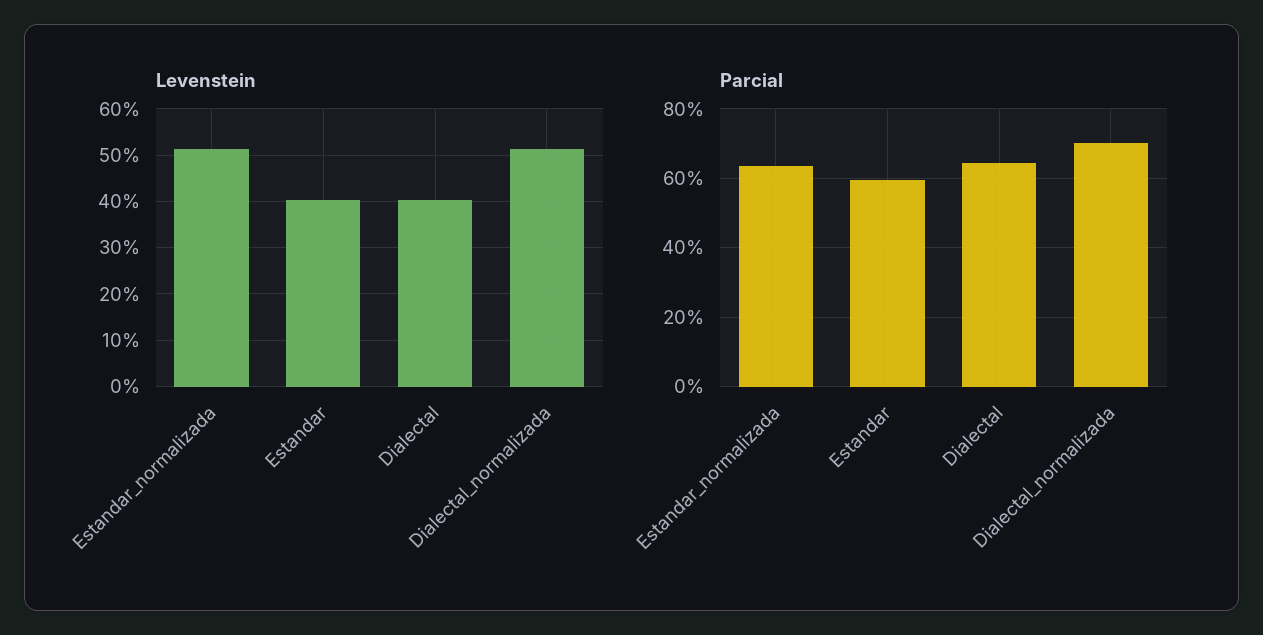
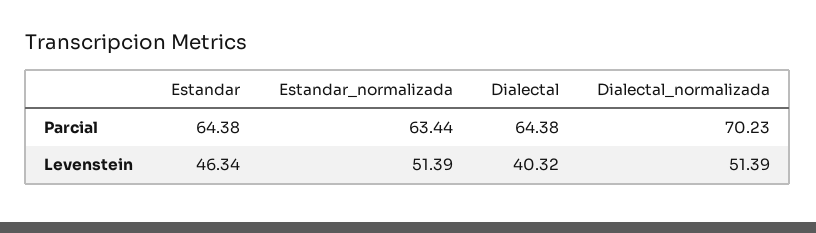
  {
    "Levenstein": {
      "Estandar_normalizada": 51.39,
-     "Estandar": 40,
+     "Estandar": 46.34,
      "Dialectal": 40.32,
      "Dialectal_normalizada": 51.39
    },
    "Parcial": {
      "Estandar_normalizada": 63.44,
-     "Estandar": 60,
+     "Estandar": 64.38,
      "Dialectal": 64.38,
      "Dialectal_normalizada": 70.23
    }
  }

